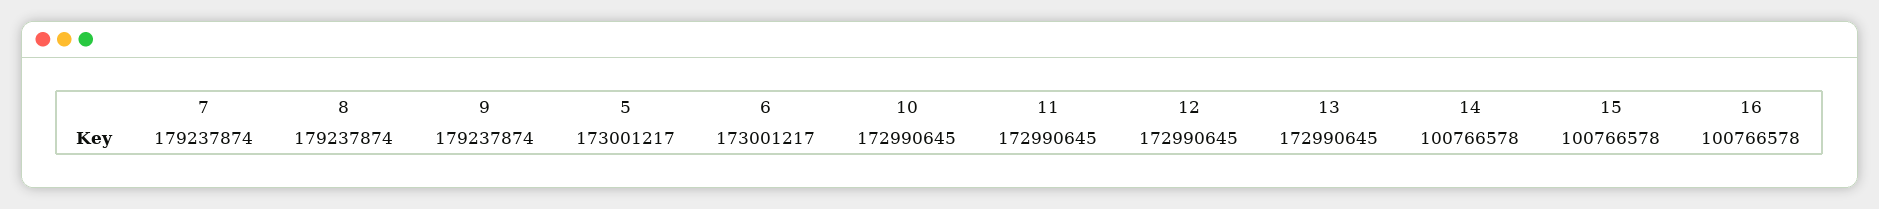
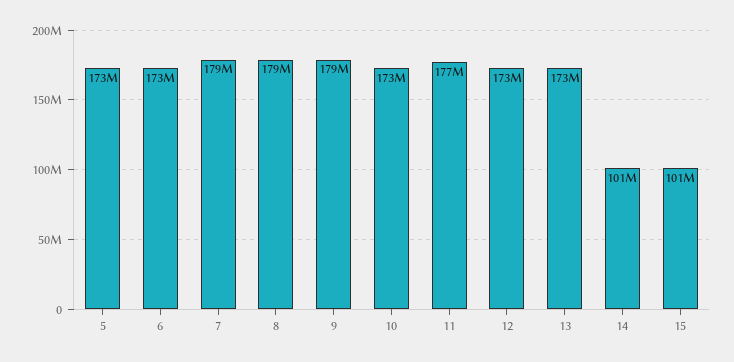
  {
    "7": 179237874,
    "8": 179237874,
    "9": 179237874,
    "5": 173001217,
    "6": 173001217,
    "10": 172990645,
-   "11": 172990645,
+   "11": 177000000,
    "12": 172990645,
    "13": 172990645,
    "14": 100766578,
-   "15": 100766578,
+   "15": 100766578
-   "16": 100766578
  }

